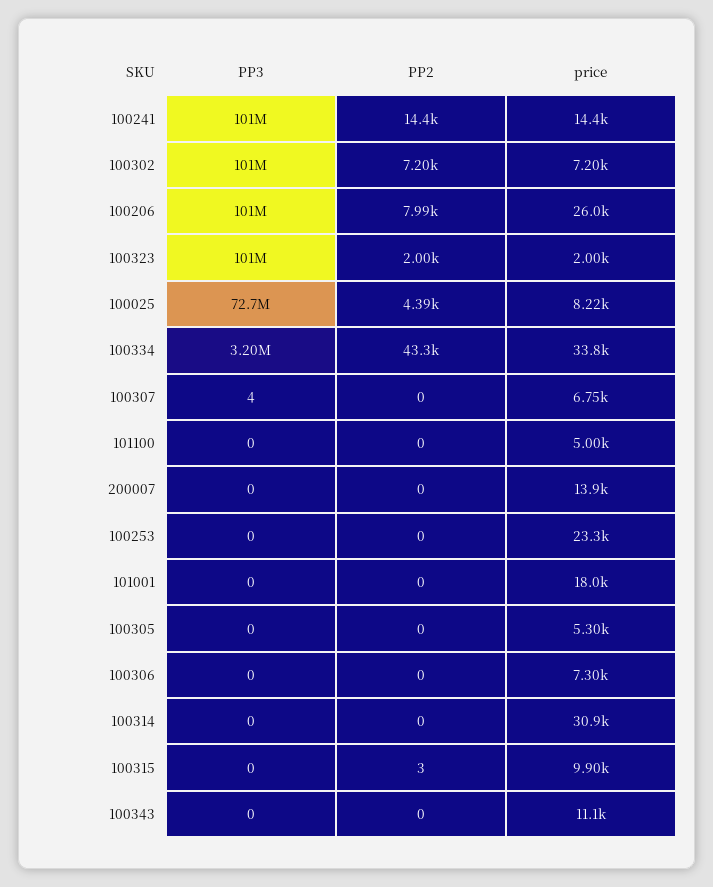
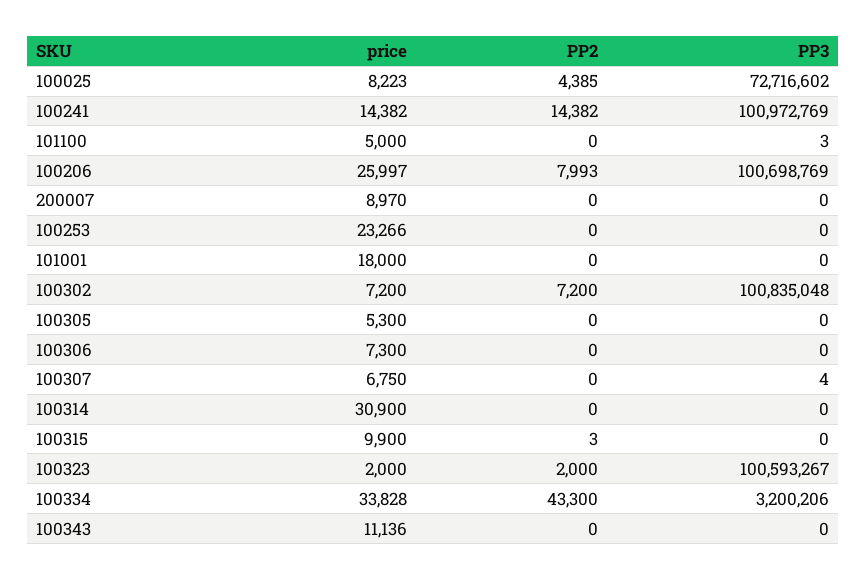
  {
    "PP3": {
      "100241": 100972769,
      "100302": 100835048,
      "100206": 100698769,
      "100323": 100593267,
      "100025": 72716602,
      "100334": 3200206,
      "100307": 4,
-     "101100": 0,
+     "101100": 3,
      "200007": 0,
      "100253": 0,
      "101001": 0,
      "100305": 0,
      "100306": 0,
      "100314": 0,
      "100315": 0,
      "100343": 0
    },
    "PP2": {
      "100241": 14382,
      "100302": 7200,
      "100206": 7993,
      "100323": 2000,
      "100025": 4385,
      "100334": 43300,
      "100307": 0,
      "101100": 0,
      "200007": 0,
      "100253": 0,
      "101001": 0,
      "100305": 0,
      "100306": 0,
      "100314": 0,
      "100315": 3,
      "100343": 0
    },
    "price": {
      "100241": 14382,
      "100302": 7200,
      "100206": 25997,
      "100323": 2000,
      "100025": 8223,
      "100334": 33828,
      "100307": 6750,
      "101100": 5000,
-     "200007": 13900,
+     "200007": 8970,
      "100253": 23266,
      "101001": 18000,
      "100305": 5300,
      "100306": 7300,
      "100314": 30900,
      "100315": 9900,
      "100343": 11136
    }
  }

